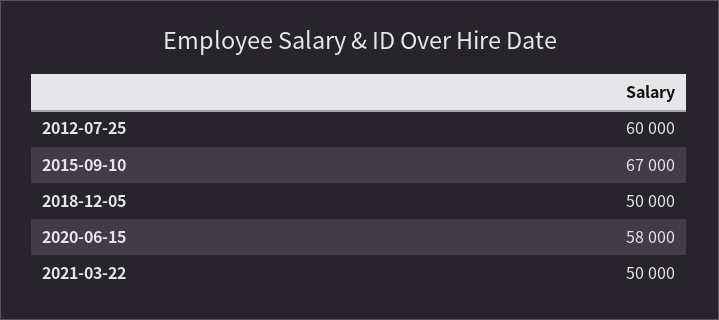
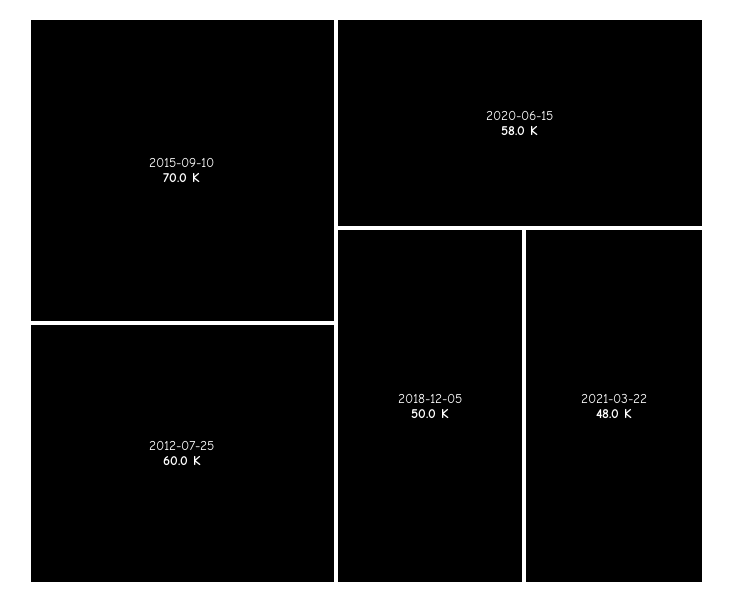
  {
    "2012-07-25": 60000,
-   "2015-09-10": 67000,
+   "2015-09-10": 70000,
    "2018-12-05": 50000,
    "2020-06-15": 58000,
-   "2021-03-22": 50000
+   "2021-03-22": 48000
  }

